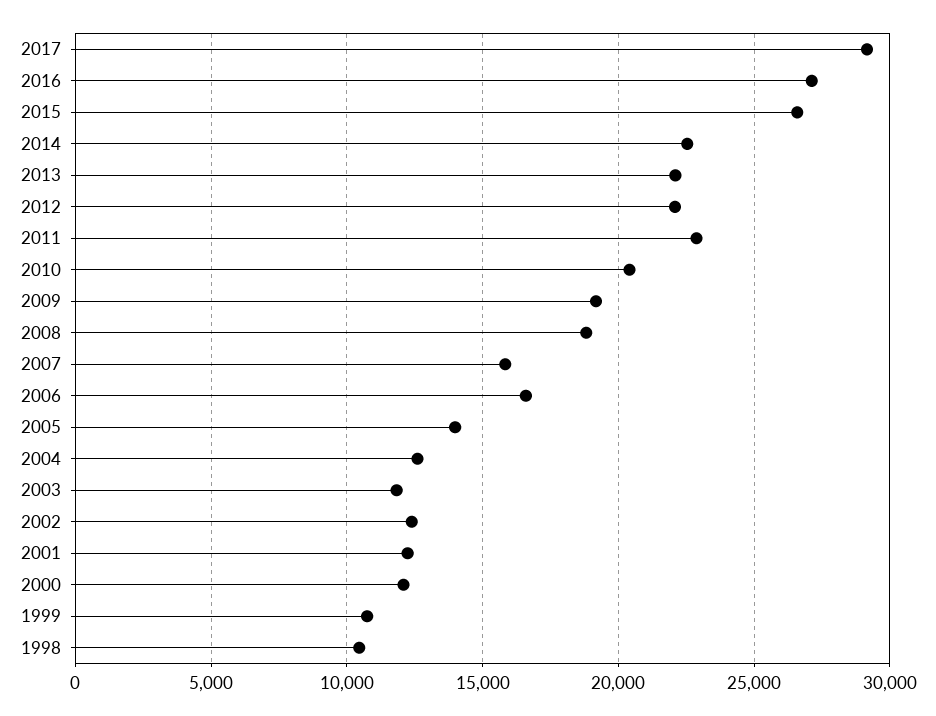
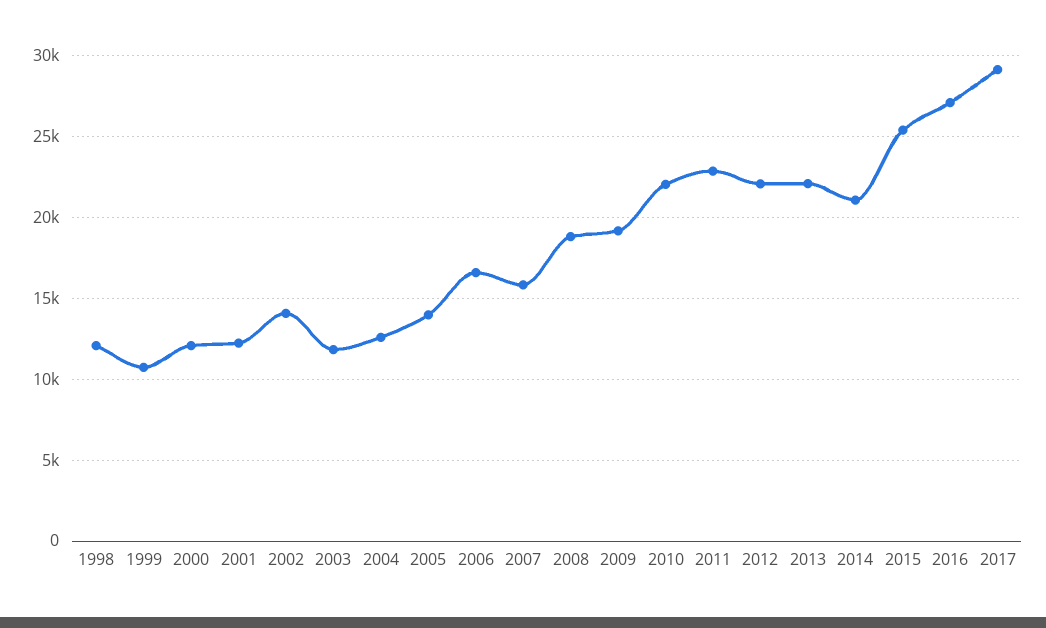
  {
    "2017": 29000,
    "2016": 27000,
-   "2015": 26500,
+   "2015": 25500,
-   "2014": 22500,
+   "2014": 21000,
    "2013": 22000,
    "2012": 22000,
    "2011": 23000,
-   "2010": 20500,
+   "2010": 22000,
    "2009": 19000,
    "2008": 19000,
    "2007": 16000,
    "2006": 16500,
    "2005": 14000,
    "2004": 12500,
    "2003": 12000,
-   "2002": 12500,
+   "2002": 14000,
    "2001": 12000,
    "2000": 12000,
    "1999": 10500,
-   "1998": 10500
+   "1998": 12000
  }

